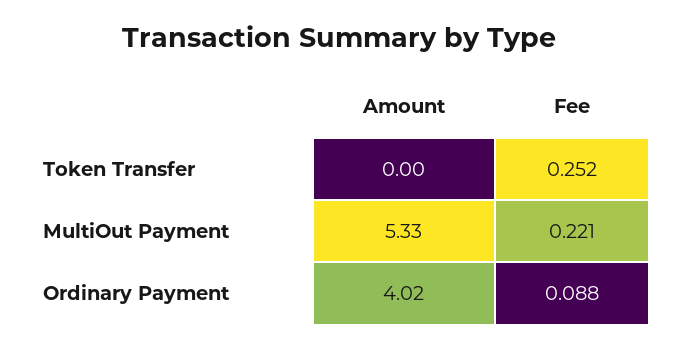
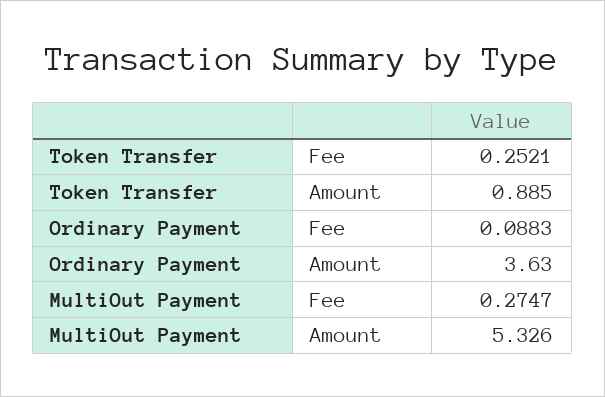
  {
    "Amount": {
-     "Token Transfer": 0,
+     "Token Transfer": 0.885,
      "MultiOut Payment": 5.326,
-     "Ordinary Payment": 4.02
+     "Ordinary Payment": 3.63
    },
    "Fee": {
      "Token Transfer": 0.2521,
-     "MultiOut Payment": 0.221,
+     "MultiOut Payment": 0.2747,
      "Ordinary Payment": 0.0883
    }
  }

